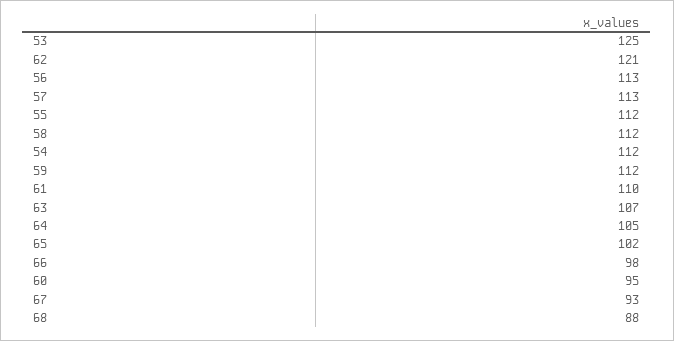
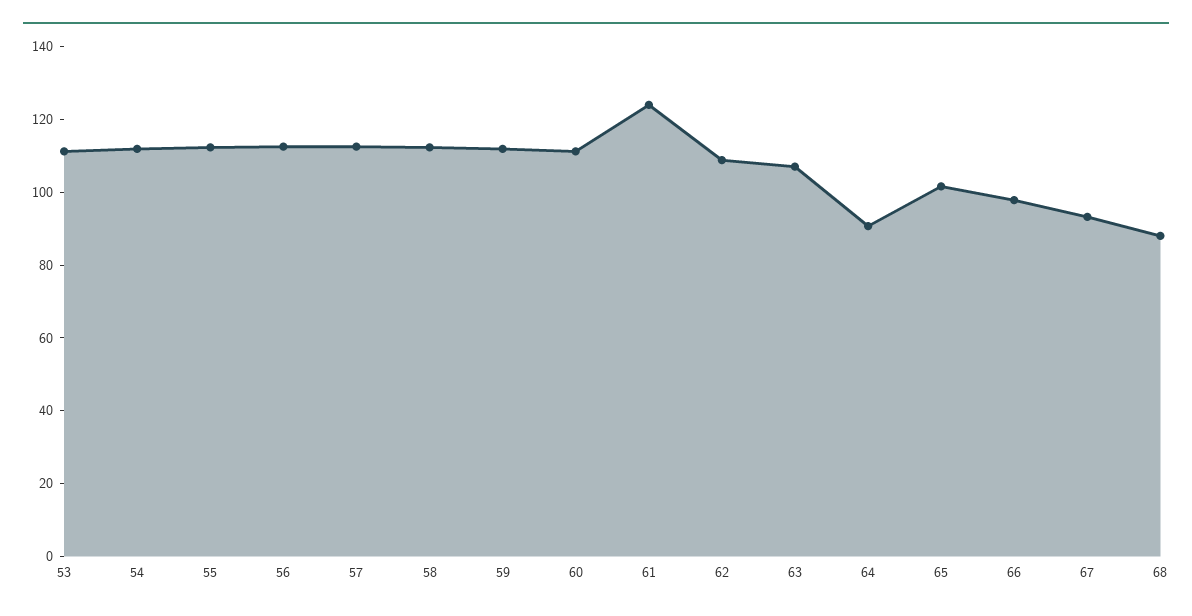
  {
-   "53": 125,
+   "53": 110,
-   "62": 121,
+   "62": 110,
    "56": 113,
    "57": 113,
    "55": 112,
    "58": 112,
    "54": 112,
    "59": 112,
-   "61": 110,
+   "61": 125,
    "63": 107,
-   "64": 105,
+   "64": 90,
    "65": 102,
    "66": 98,
-   "60": 95,
+   "60": 110,
    "67": 93,
    "68": 88
  }

